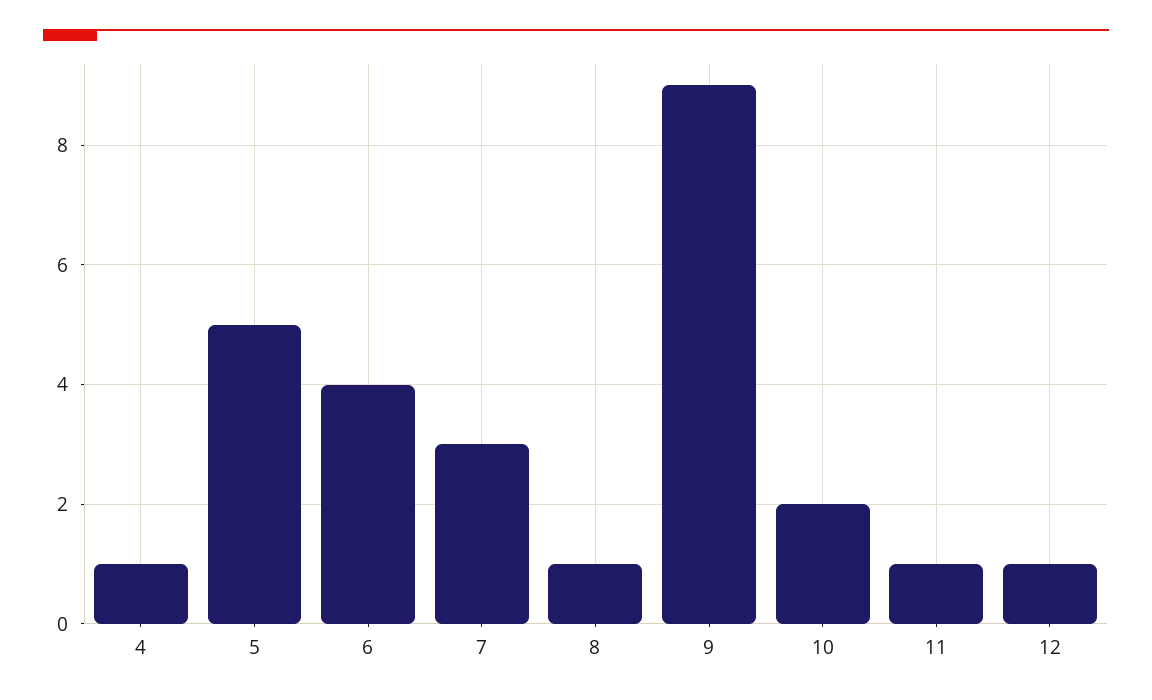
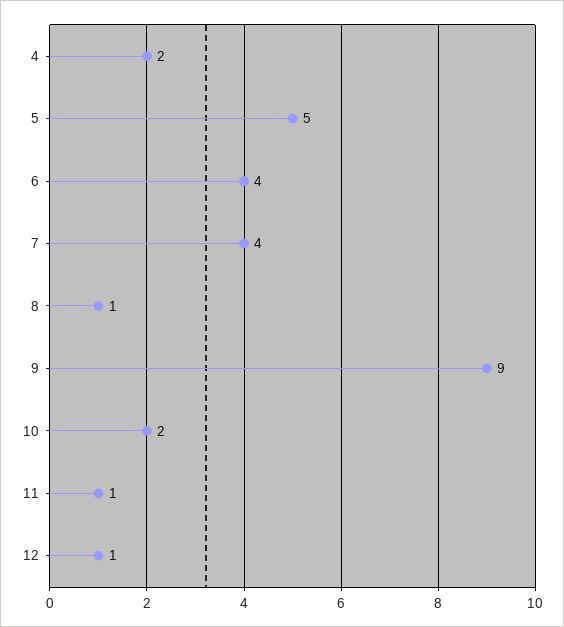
  {
-   "4": 1,
+   "4": 2,
    "5": 5,
    "6": 4,
-   "7": 3,
+   "7": 4,
    "8": 1,
    "9": 9,
    "10": 2,
    "11": 1,
    "12": 1
  }

